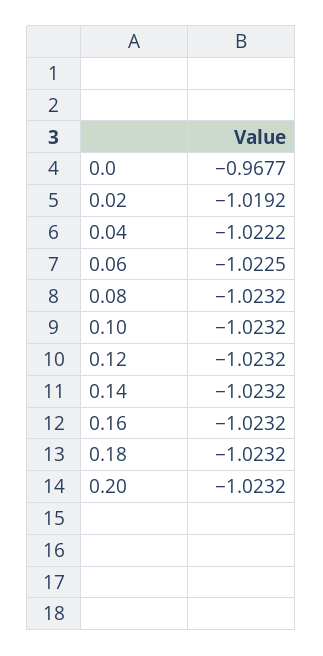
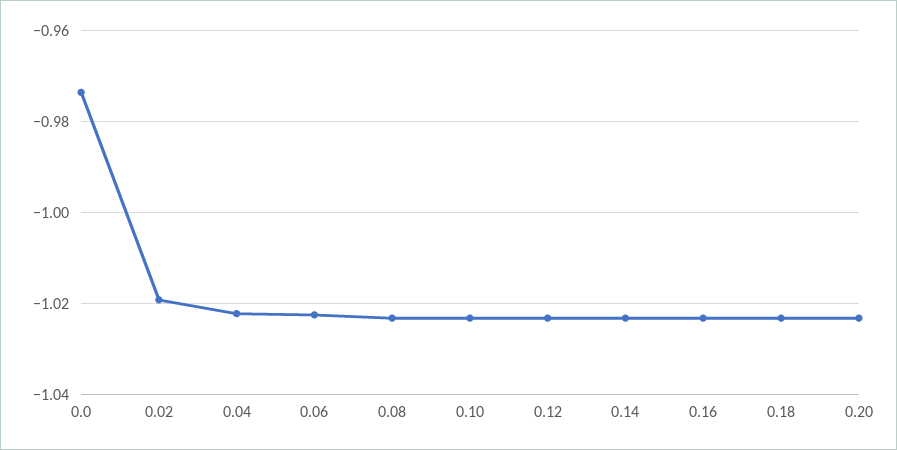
  {
-   "0.0": -0.9677,
+   "0.0": -0.974,
    "0.02": -1.0192,
    "0.04": -1.0222,
    "0.06": -1.0225,
    "0.08": -1.0232,
    "0.10": -1.0232,
    "0.12": -1.0232,
    "0.14": -1.0232,
    "0.16": -1.0232,
    "0.18": -1.0232,
    "0.20": -1.0232
  }

